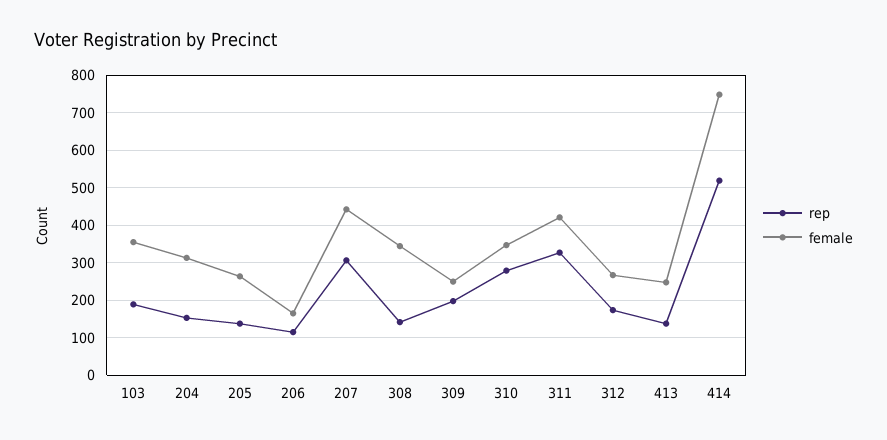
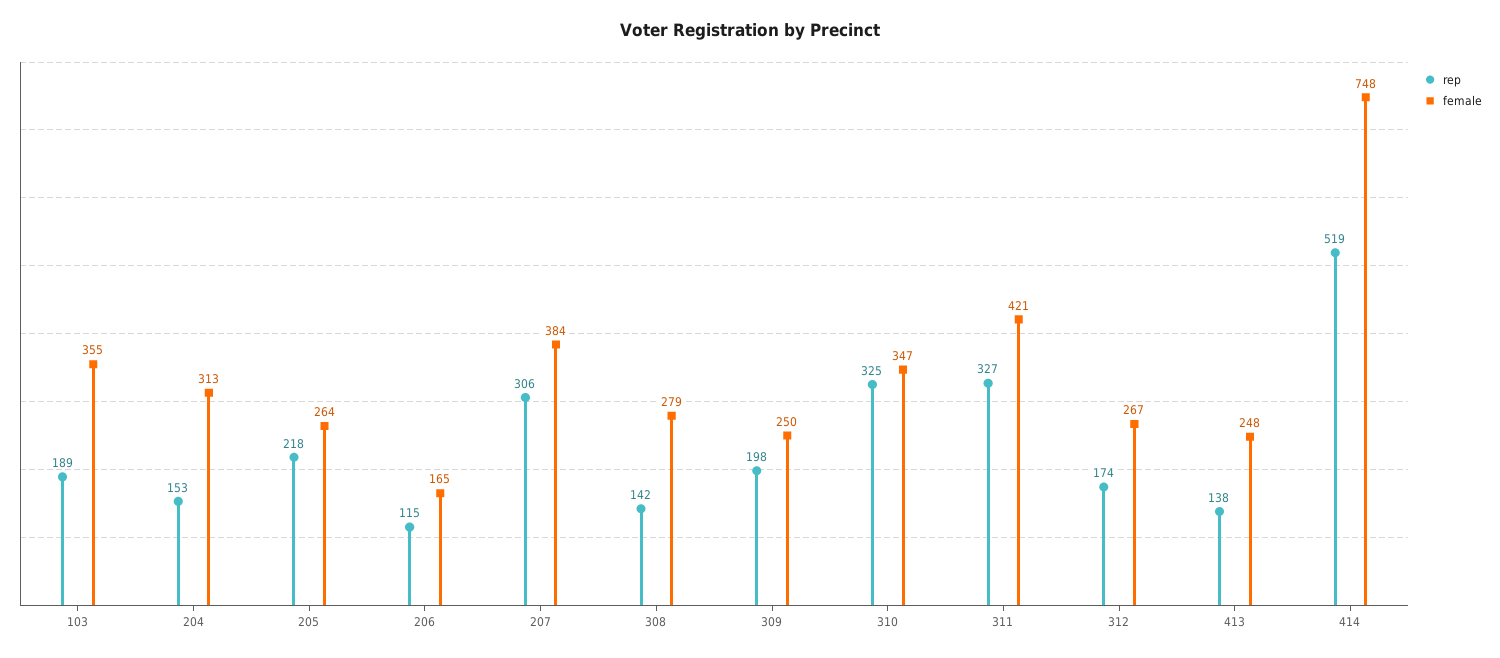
  {
    "rep": {
      "103": 189,
      "204": 153,
-     "205": 140,
+     "205": 218,
      "206": 115,
      "207": 306,
      "308": 142,
      "309": 198,
-     "310": 280,
+     "310": 325,
      "311": 327,
      "312": 174,
      "413": 138,
      "414": 519
    },
    "female": {
      "103": 355,
      "204": 313,
      "205": 264,
      "206": 165,
-     "207": 440,
+     "207": 384,
-     "308": 340,
+     "308": 279,
      "309": 250,
      "310": 347,
      "311": 421,
      "312": 267,
      "413": 248,
      "414": 748
    }
  }

